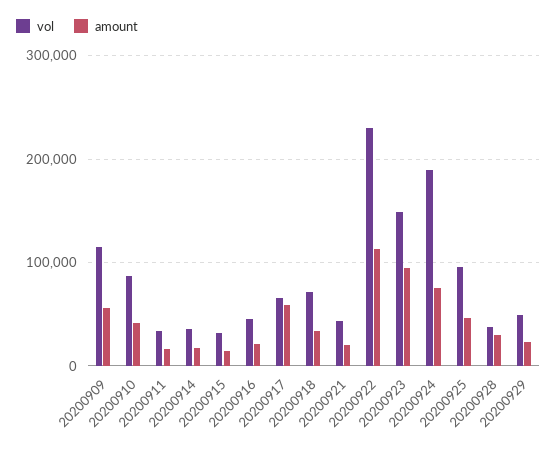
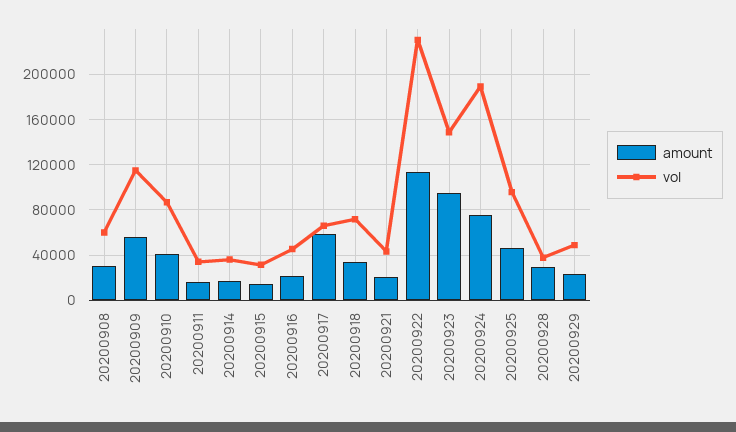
  {
    "vol": {
      "20200909": 110000,
      "20200910": 90000,
      "20200911": 30000,
      "20200914": 40000,
      "20200915": 30000,
      "20200916": 50000,
      "20200917": 70000,
      "20200918": 70000,
      "20200921": 40000,
      "20200922": 230000,
      "20200923": 150000,
      "20200924": 190000,
      "20200925": 100000,
      "20200928": 40000,
-     "20200929": 50000
+     "20200929": 50000,
+     "20200908": 60000
    },
    "amount": {
      "20200909": 60000,
      "20200910": 40000,
      "20200911": 20000,
      "20200914": 20000,
      "20200915": 10000,
      "20200916": 20000,
      "20200917": 60000,
      "20200918": 30000,
      "20200921": 20000,
      "20200922": 110000,
      "20200923": 90000,
      "20200924": 80000,
      "20200925": 50000,
      "20200928": 30000,
-     "20200929": 20000
+     "20200929": 20000,
+     "20200908": 30000
    }
  }

